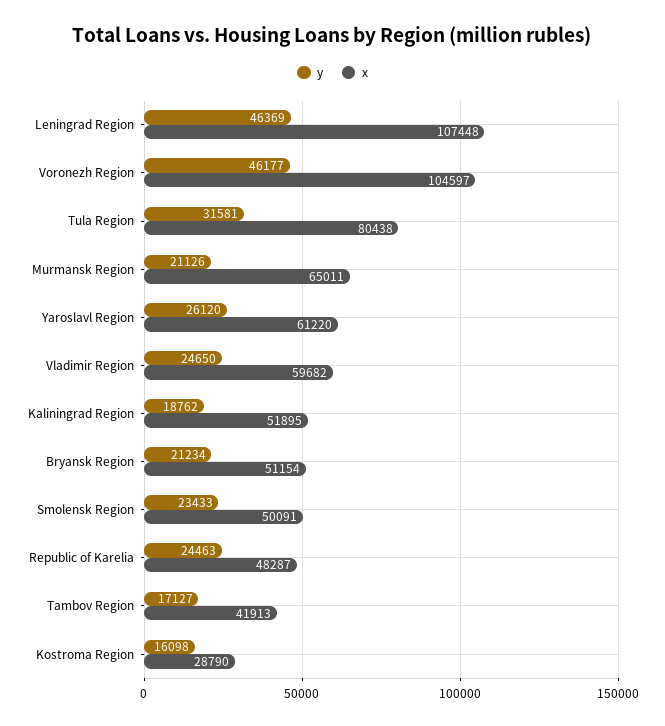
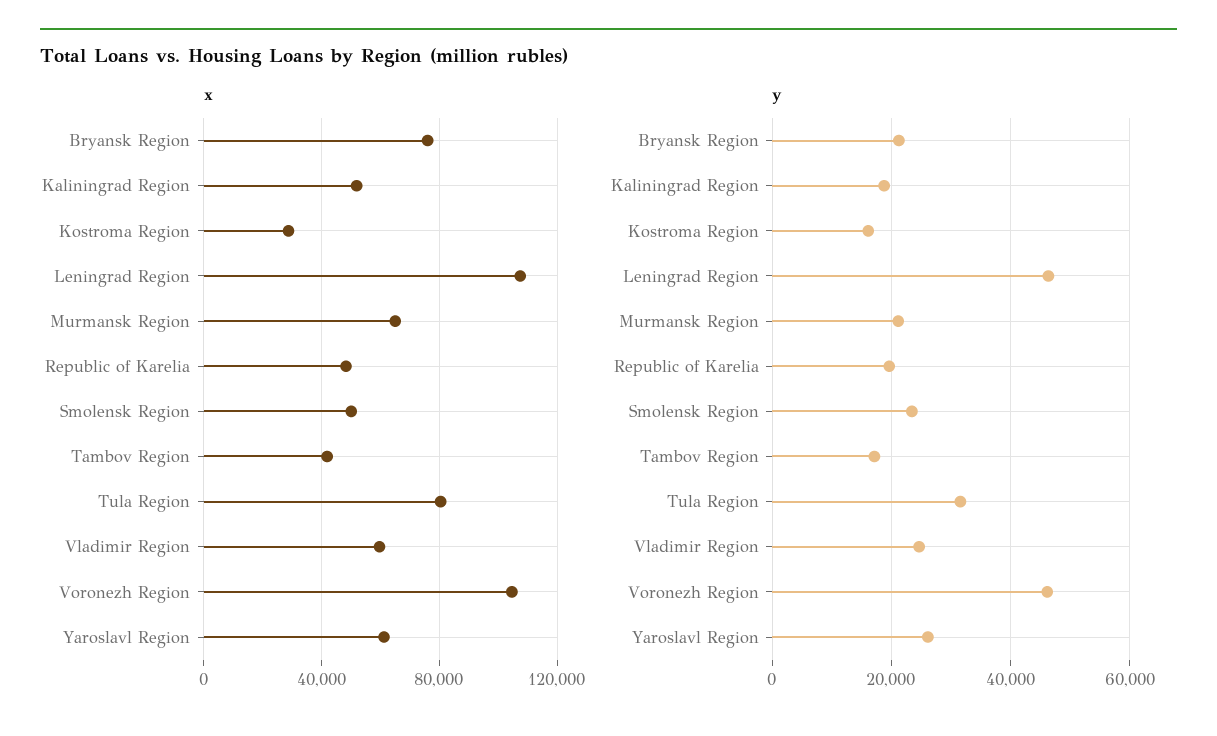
  {
    "y": {
      "Leningrad Region": 46369,
      "Voronezh Region": 46177,
      "Tula Region": 31581,
      "Murmansk Region": 21126,
      "Yaroslavl Region": 26120,
      "Vladimir Region": 24650,
      "Kaliningrad Region": 18762,
      "Bryansk Region": 21234,
      "Smolensk Region": 23433,
-     "Republic of Karelia": 24463,
+     "Republic of Karelia": 20000,
      "Tambov Region": 17127,
      "Kostroma Region": 16098
    },
    "x": {
      "Leningrad Region": 107448,
      "Voronezh Region": 104597,
      "Tula Region": 80438,
      "Murmansk Region": 65011,
      "Yaroslavl Region": 61220,
      "Vladimir Region": 59682,
      "Kaliningrad Region": 51895,
-     "Bryansk Region": 51154,
+     "Bryansk Region": 75000,
      "Smolensk Region": 50091,
      "Republic of Karelia": 48287,
      "Tambov Region": 41913,
      "Kostroma Region": 28790
    }
  }

